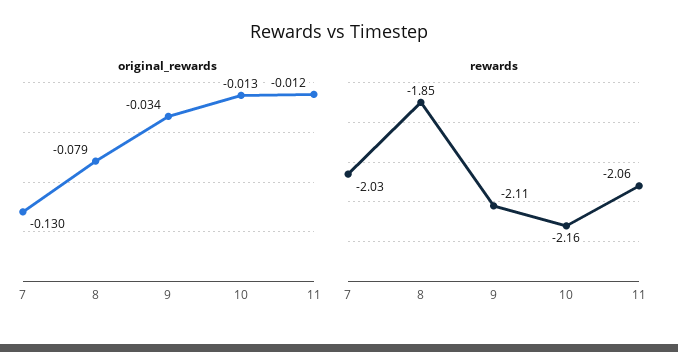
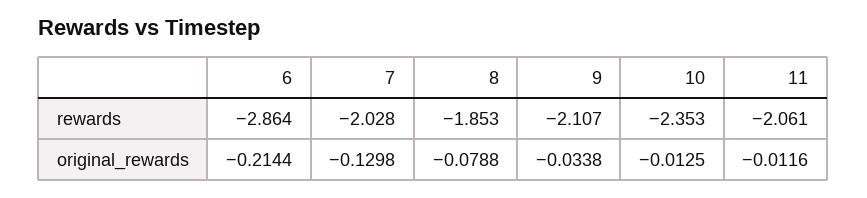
  {
    "original_rewards": {
      "7": -0.1298,
      "8": -0.0788,
      "9": -0.0338,
      "10": -0.0125,
-     "11": -0.0116
+     "11": -0.0116,
+     "6": -0.2144
    },
    "rewards": {
      "7": -2.028,
      "8": -1.853,
      "9": -2.107,
-     "10": -2.16,
+     "10": -2.353,
-     "11": -2.061
+     "11": -2.061,
+     "6": -2.864
    }
  }

